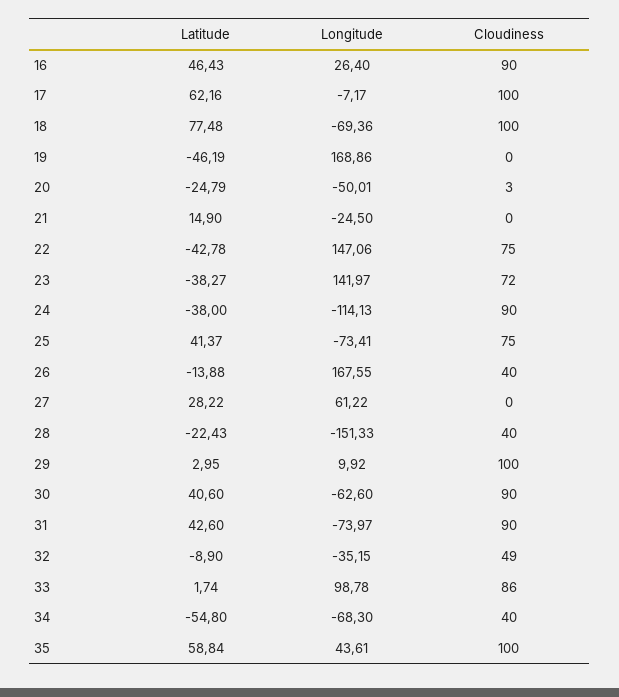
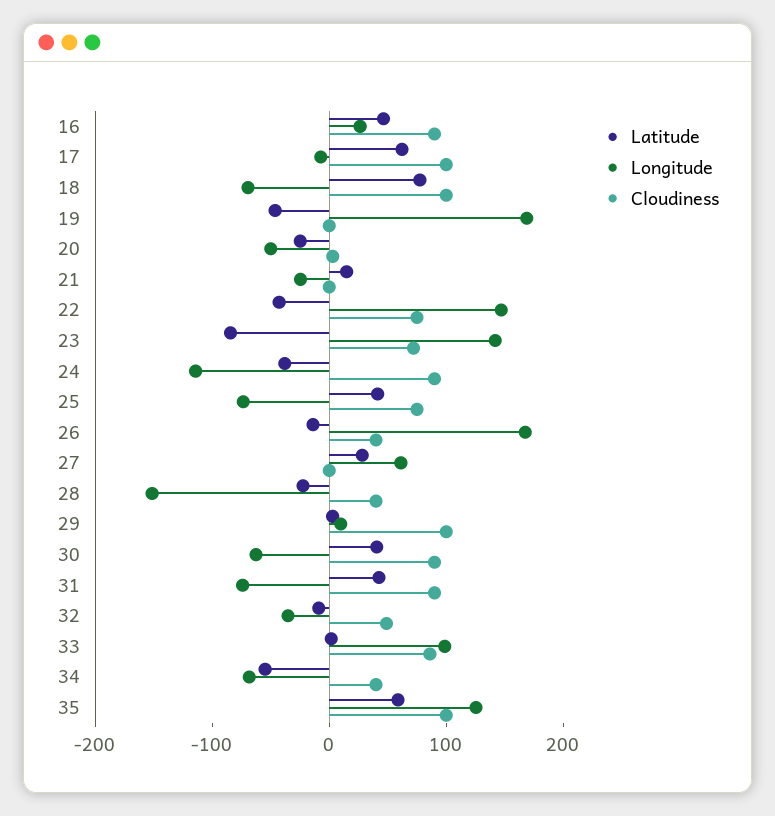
  {
    "Latitude": {
      "16": 46.43,
      "17": 62.16,
      "18": 77.48,
      "19": -46.19,
      "20": -24.79,
      "21": 14.9,
      "22": -42.78,
-     "23": -38.27,
+     "23": -80,
      "24": -38,
      "25": 41.37,
      "26": -13.88,
      "27": 28.22,
      "28": -22.43,
      "29": 2.95,
      "30": 40.6,
      "31": 42.6,
      "32": -8.9,
      "33": 1.74,
      "34": -54.8,
      "35": 58.84
    },
    "Longitude": {
      "16": 26.4,
      "17": -7.17,
      "18": -69.36,
      "19": 168.86,
      "20": -50.01,
      "21": -24.5,
      "22": 147.06,
      "23": 141.97,
      "24": -114.13,
      "25": -73.41,
      "26": 167.55,
      "27": 61.22,
      "28": -151.33,
      "29": 9.92,
      "30": -62.6,
      "31": -73.97,
      "32": -35.15,
      "33": 98.78,
      "34": -68.3,
-     "35": 43.61
+     "35": 120
    },
    "Cloudiness": {
      "16": 90,
      "17": 100,
      "18": 100,
      "19": 0,
      "20": 3,
      "21": 0,
      "22": 75,
      "23": 72,
      "24": 90,
      "25": 75,
      "26": 40,
      "27": 0,
      "28": 40,
      "29": 100,
      "30": 90,
      "31": 90,
      "32": 49,
      "33": 86,
      "34": 40,
      "35": 100
    }
  }

